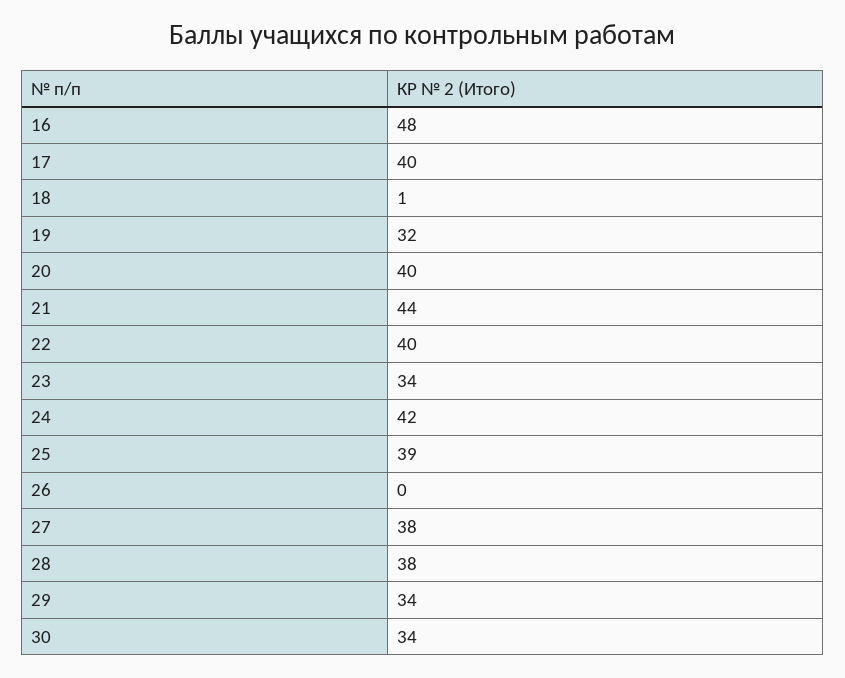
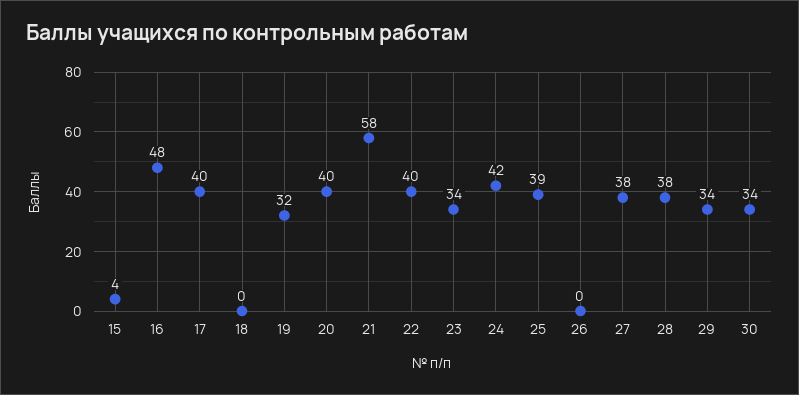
  {
    "16": 48,
    "17": 40,
-   "18": 1,
+   "18": 0,
    "19": 32,
    "20": 40,
-   "21": 44,
+   "21": 58,
    "22": 40,
    "23": 34,
    "24": 42,
    "25": 39,
    "26": 0,
    "27": 38,
    "28": 38,
    "29": 34,
-   "30": 34
+   "30": 34,
+   "15": 4
  }

